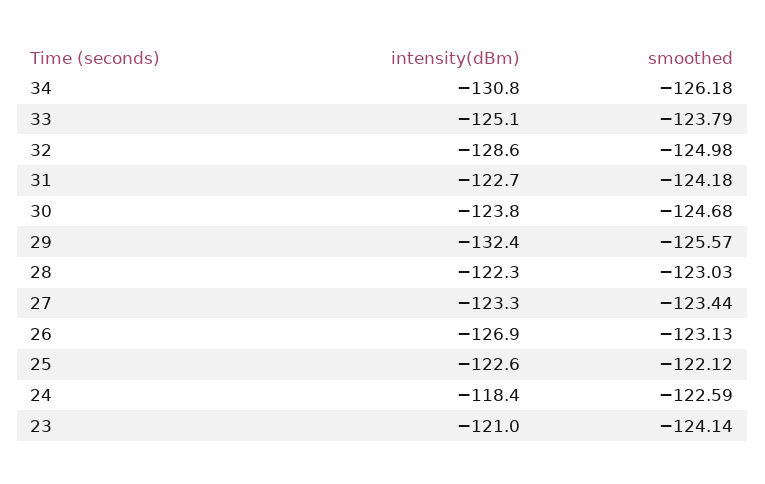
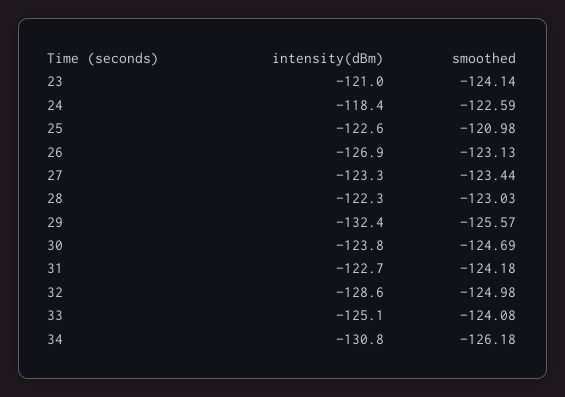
  {
    "intensity(dBm)": {
      "34": -130.8,
      "33": -125.1,
      "32": -128.6,
      "31": -122.7,
      "30": -123.8,
      "29": -132.4,
      "28": -122.3,
      "27": -123.3,
      "26": -126.9,
      "25": -122.6,
      "24": -118.4,
      "23": -121
    },
    "smoothed": {
      "34": -126.18,
-     "33": -123.79,
+     "33": -124.08,
      "32": -124.98,
      "31": -124.18,
-     "30": -124.68,
+     "30": -124.69,
      "29": -125.57,
      "28": -123.03,
      "27": -123.44,
      "26": -123.13,
-     "25": -122.12,
+     "25": -120.98,
      "24": -122.59,
      "23": -124.14
    }
  }

